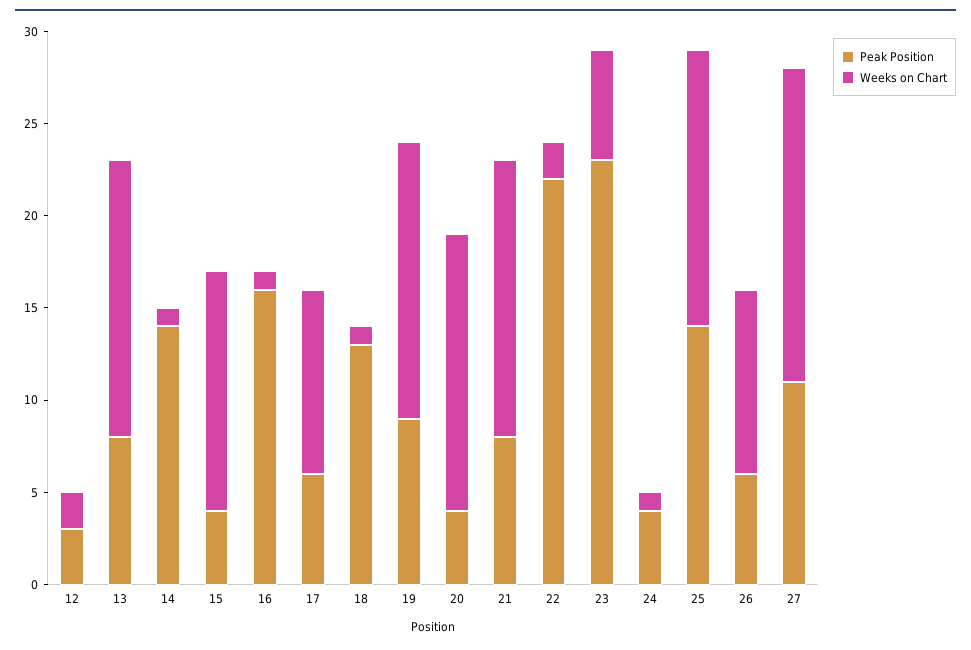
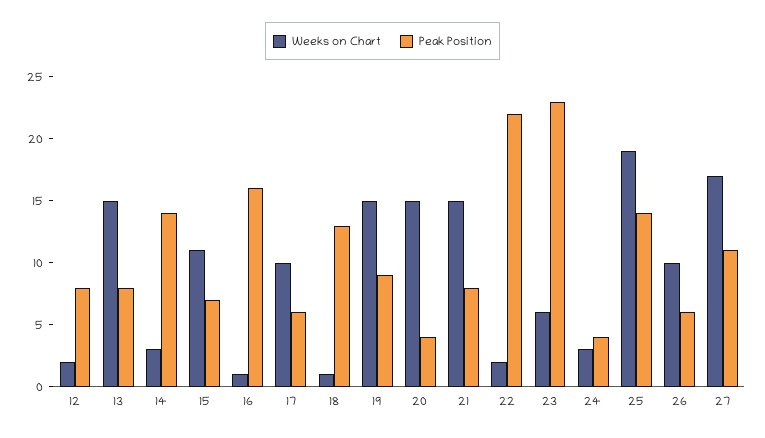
  {
    "Peak Position": {
-     "12": 3,
+     "12": 8,
      "13": 8,
      "14": 14,
-     "15": 4,
+     "15": 7,
      "16": 16,
      "17": 6,
      "18": 13,
      "19": 9,
      "20": 4,
      "21": 8,
      "22": 22,
      "23": 23,
      "24": 4,
      "25": 14,
      "26": 6,
      "27": 11
    },
    "Weeks on Chart": {
      "12": 2,
      "13": 15,
-     "14": 1,
+     "14": 3,
-     "15": 13,
+     "15": 11,
      "16": 1,
      "17": 10,
      "18": 1,
      "19": 15,
      "20": 15,
      "21": 15,
      "22": 2,
      "23": 6,
-     "24": 1,
+     "24": 3,
-     "25": 15,
+     "25": 19,
      "26": 10,
      "27": 17
    }
  }

